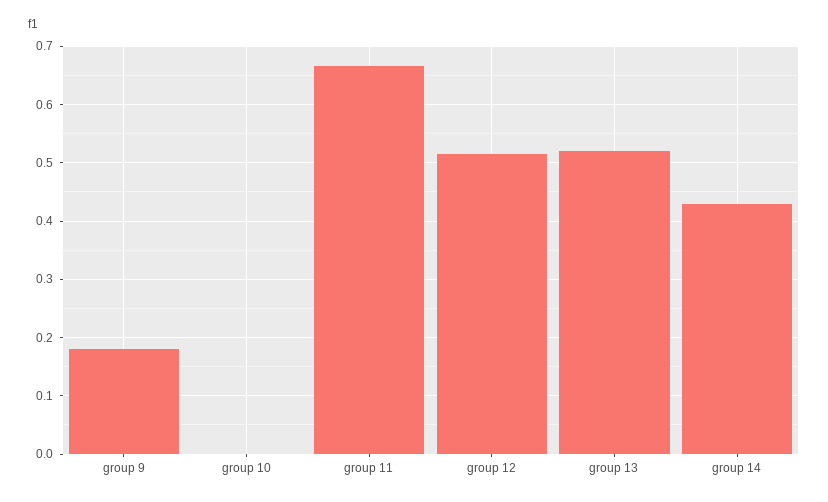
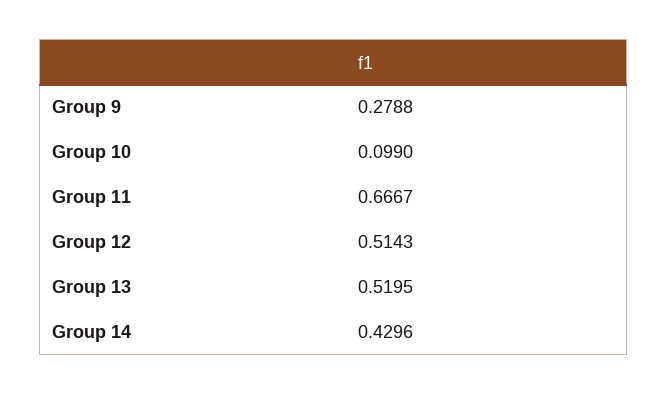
  {
-   "group 9": 0.18,
+   "group 9": 0.2788,
-   "group 10": 0,
+   "group 10": 0.099,
    "group 11": 0.6667,
    "group 12": 0.5143,
    "group 13": 0.5195,
    "group 14": 0.4296
  }

